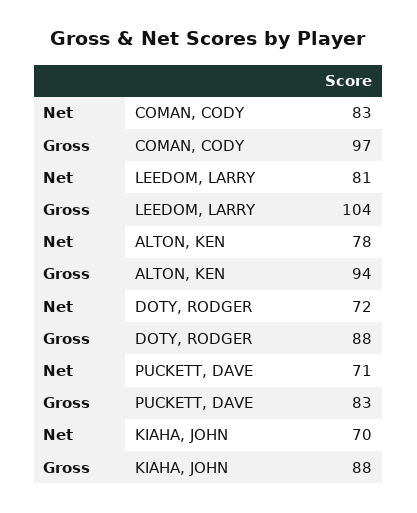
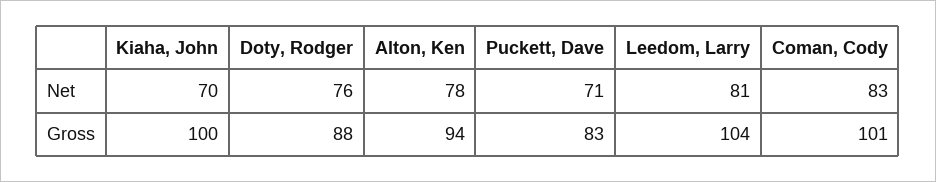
  {
    "Net": {
      "COMAN, CODY": 83,
      "LEEDOM, LARRY": 81,
      "ALTON, KEN": 78,
-     "DOTY, RODGER": 72,
+     "DOTY, RODGER": 76,
      "PUCKETT, DAVE": 71,
      "KIAHA, JOHN": 70
    },
    "Gross": {
-     "COMAN, CODY": 97,
+     "COMAN, CODY": 101,
      "LEEDOM, LARRY": 104,
      "ALTON, KEN": 94,
      "DOTY, RODGER": 88,
      "PUCKETT, DAVE": 83,
-     "KIAHA, JOHN": 88
+     "KIAHA, JOHN": 100
    }
  }

